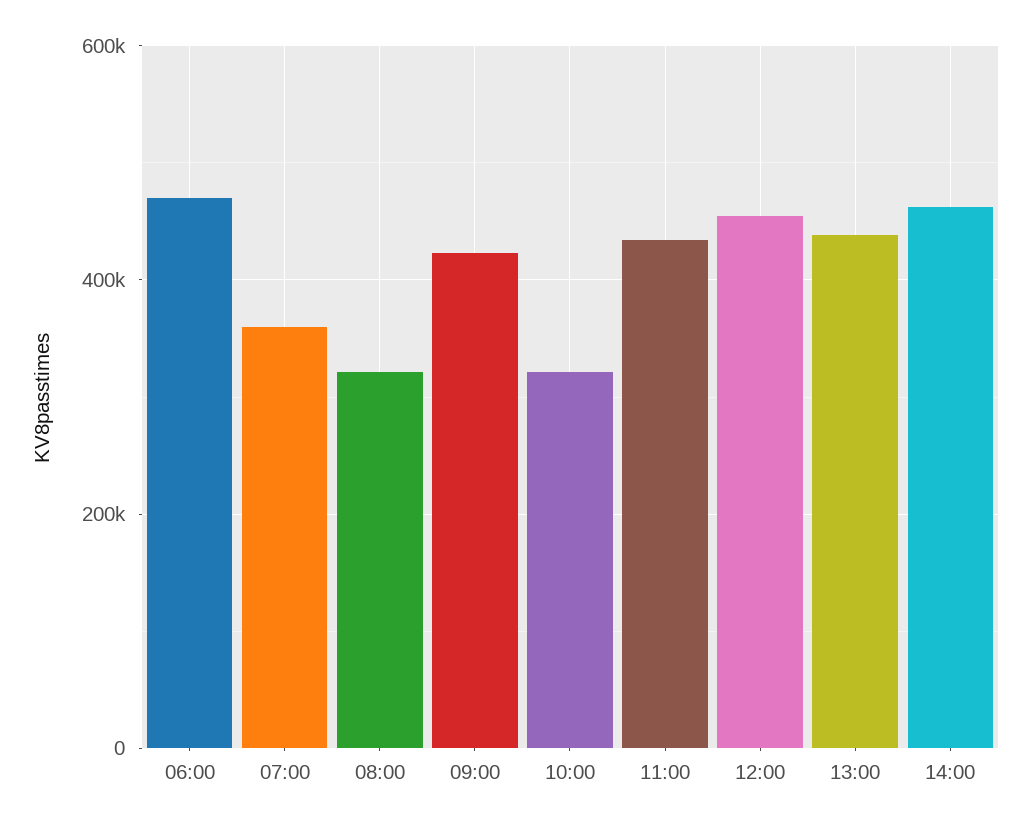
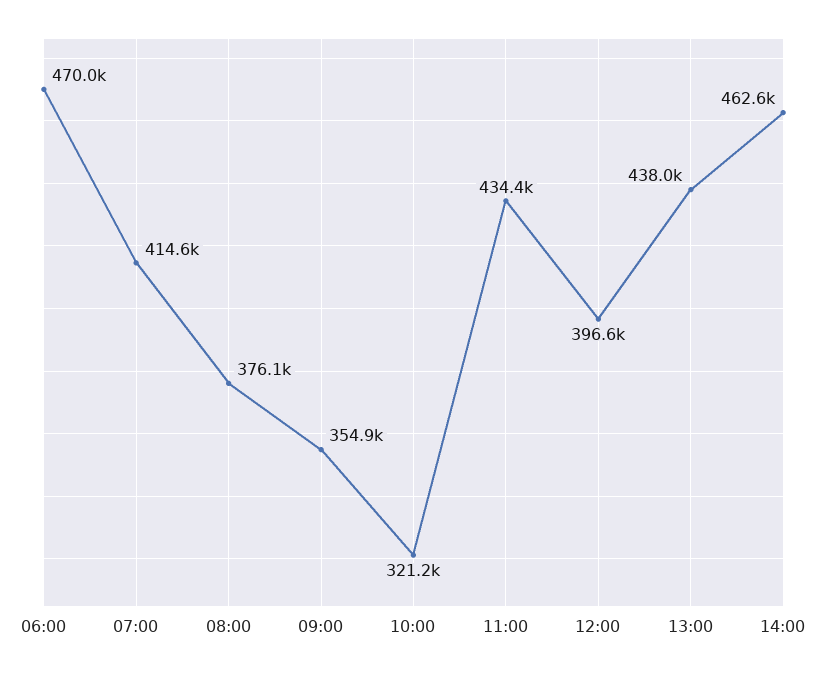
  {
    "06:00": 470000,
-   "07:00": 360000,
+   "07:00": 414600,
-   "08:00": 320000,
+   "08:00": 376100,
-   "09:00": 420000,
+   "09:00": 354900,
    "10:00": 321200,
    "11:00": 434400,
-   "12:00": 460000,
+   "12:00": 396600,
    "13:00": 438000,
    "14:00": 462600
  }

